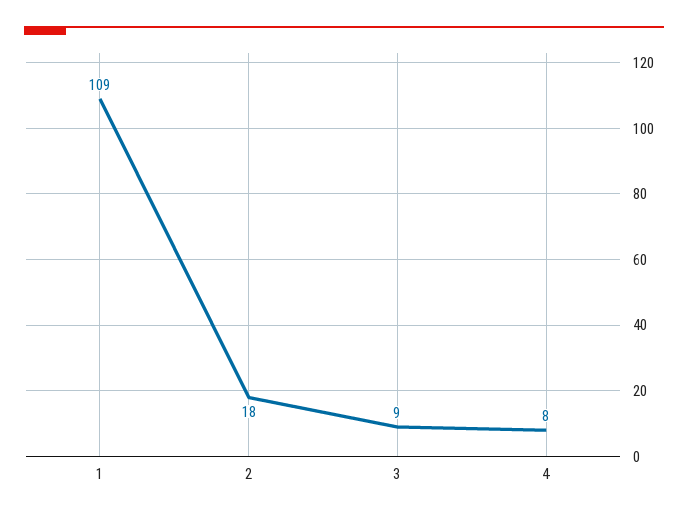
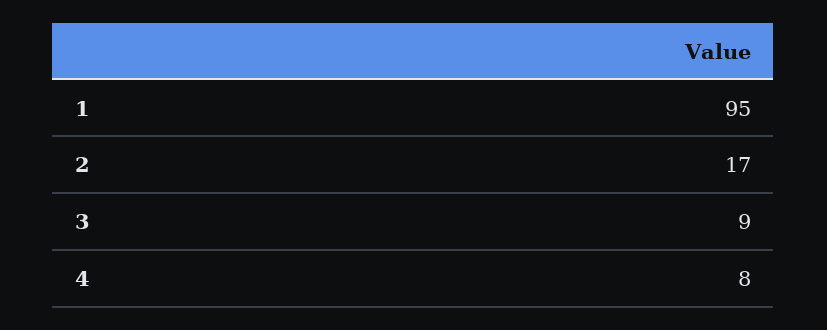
  {
-   "1": 109,
+   "1": 95,
-   "2": 18,
+   "2": 17,
    "3": 9,
    "4": 8
  }

